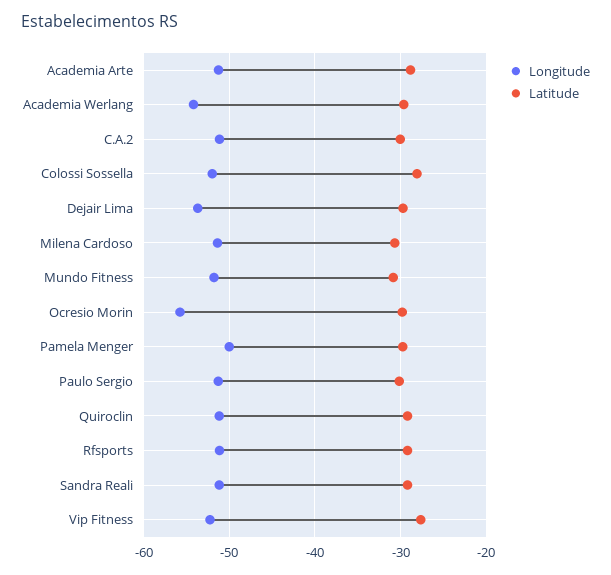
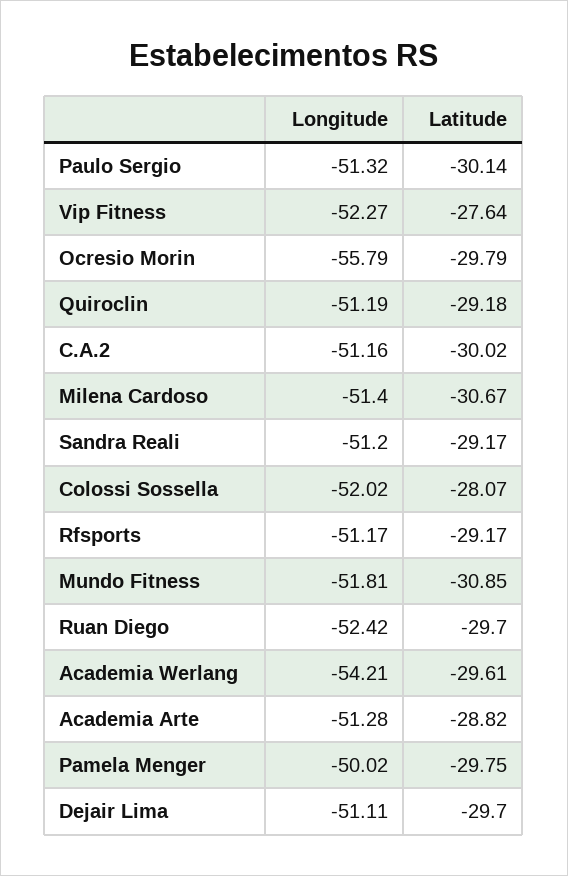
  {
    "Longitude": {
      "Academia Arte": -51.28,
      "Academia Werlang": -54.21,
      "C.A.2": -51.16,
      "Colossi Sossella": -52.02,
-     "Dejair Lima": -54,
+     "Dejair Lima": -51.11,
      "Milena Cardoso": -51.4,
      "Mundo Fitness": -51.81,
      "Ocresio Morin": -55.79,
      "Pamela Menger": -50.02,
      "Paulo Sergio": -51.32,
      "Quiroclin": -51.19,
      "Rfsports": -51.17,
      "Sandra Reali": -51.2,
-     "Vip Fitness": -52.27
+     "Vip Fitness": -52.27,
+     "Ruan Diego": -52.42
    },
    "Latitude": {
      "Academia Arte": -28.82,
      "Academia Werlang": -29.61,
      "C.A.2": -30.02,
      "Colossi Sossella": -28.07,
      "Dejair Lima": -29.7,
      "Milena Cardoso": -30.67,
      "Mundo Fitness": -30.85,
      "Ocresio Morin": -29.79,
      "Pamela Menger": -29.75,
      "Paulo Sergio": -30.14,
      "Quiroclin": -29.18,
      "Rfsports": -29.17,
      "Sandra Reali": -29.17,
-     "Vip Fitness": -27.64
+     "Vip Fitness": -27.64,
+     "Ruan Diego": -29.7
    }
  }

